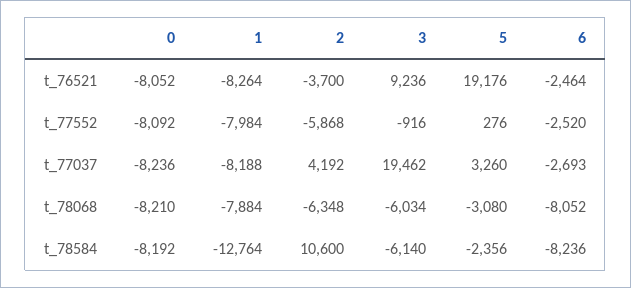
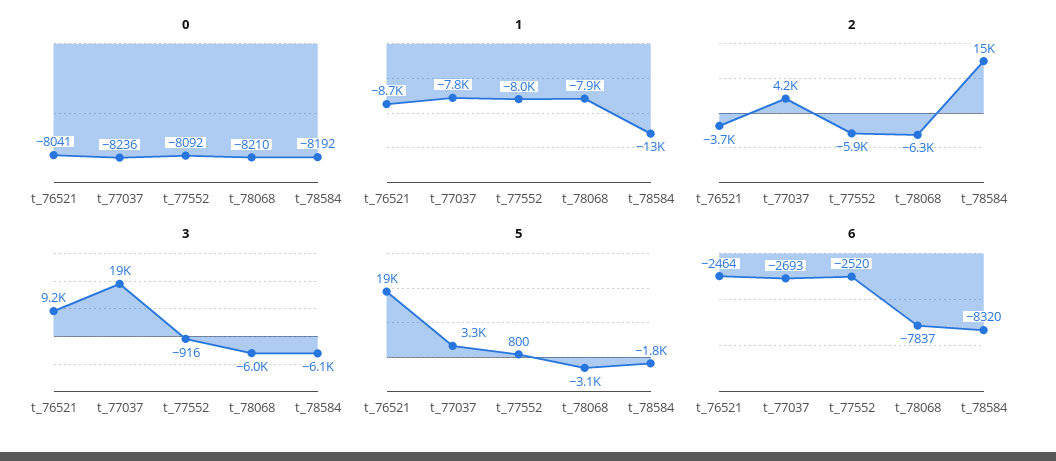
  {
    "0": {
-     "t_76521": -8052,
+     "t_76521": -8041,
      "t_77552": -8092,
      "t_77037": -8236,
      "t_78068": -8210,
      "t_78584": -8192
    },
    "1": {
-     "t_76521": -8264,
+     "t_76521": -8700,
      "t_77552": -7984,
-     "t_77037": -8188,
+     "t_77037": -7800,
      "t_78068": -7884,
      "t_78584": -12764
    },
    "2": {
      "t_76521": -3700,
      "t_77552": -5868,
      "t_77037": 4192,
      "t_78068": -6348,
-     "t_78584": 10600
+     "t_78584": 15000
    },
    "3": {
      "t_76521": 9236,
      "t_77552": -916,
      "t_77037": 19462,
      "t_78068": -6034,
      "t_78584": -6140
    },
    "5": {
      "t_76521": 19176,
-     "t_77552": 276,
+     "t_77552": 800,
      "t_77037": 3260,
      "t_78068": -3080,
-     "t_78584": -2356
+     "t_78584": -1800
    },
    "6": {
      "t_76521": -2464,
      "t_77552": -2520,
      "t_77037": -2693,
-     "t_78068": -8052,
+     "t_78068": -7837,
-     "t_78584": -8236
+     "t_78584": -8320
    }
  }

